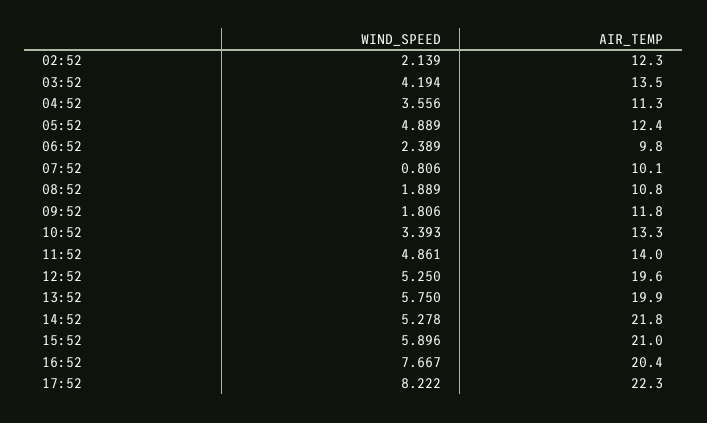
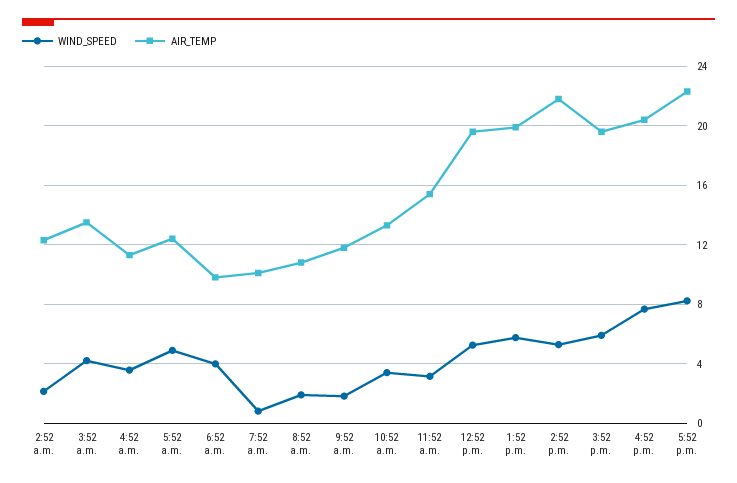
  {
    "WIND_SPEED": {
      "02:52": 2.139,
      "03:52": 4.194,
      "04:52": 3.556,
      "05:52": 4.889,
-     "06:52": 2.389,
+     "06:52": 4,
      "07:52": 0.806,
      "08:52": 1.889,
      "09:52": 1.806,
      "10:52": 3.393,
-     "11:52": 4.861,
+     "11:52": 3,
      "12:52": 5.25,
      "13:52": 5.75,
      "14:52": 5.278,
      "15:52": 5.896,
      "16:52": 7.667,
      "17:52": 8.222
    },
    "AIR_TEMP": {
      "02:52": 12.3,
      "03:52": 13.5,
      "04:52": 11.3,
      "05:52": 12.4,
      "06:52": 9.8,
      "07:52": 10.1,
      "08:52": 10.8,
      "09:52": 11.8,
      "10:52": 13.3,
-     "11:52": 14,
+     "11:52": 15.5,
      "12:52": 19.6,
      "13:52": 19.9,
      "14:52": 21.8,
-     "15:52": 21,
+     "15:52": 19.5,
      "16:52": 20.4,
      "17:52": 22.3
    }
  }

